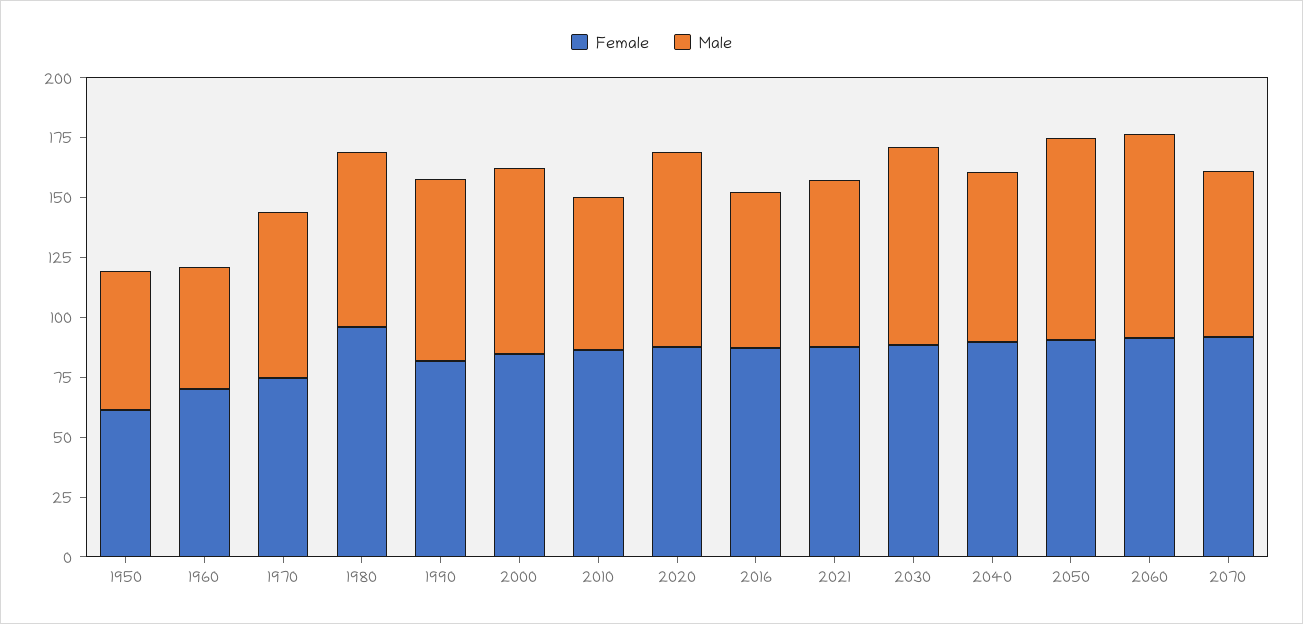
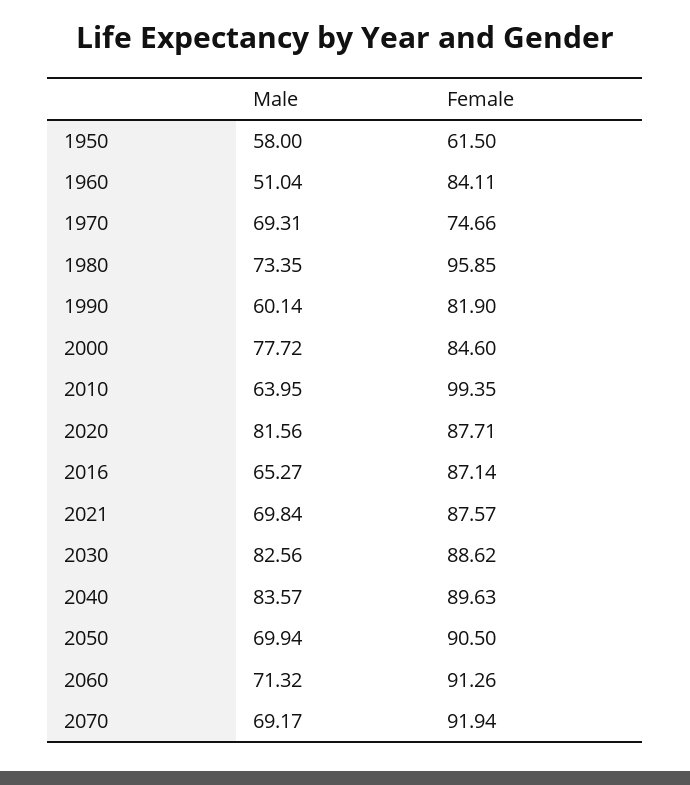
  {
    "Female": {
      "1950": 61.5,
-     "1960": 70,
+     "1960": 84.11,
      "1970": 74.66,
      "1980": 95.85,
      "1990": 81.9,
      "2000": 84.6,
-     "2010": 85,
+     "2010": 99.35,
      "2020": 87.71,
      "2016": 87.14,
      "2021": 87.57,
      "2030": 88.62,
      "2040": 89.63,
      "2050": 90.5,
      "2060": 91.26,
      "2070": 91.94
    },
    "Male": {
      "1950": 58,
      "1960": 51.04,
      "1970": 69.31,
      "1980": 73.35,
-     "1990": 75,
+     "1990": 60.14,
      "2000": 77.72,
      "2010": 63.95,
      "2020": 81.56,
      "2016": 65.27,
      "2021": 69.84,
      "2030": 82.56,
-     "2040": 70,
+     "2040": 83.57,
-     "2050": 85,
+     "2050": 69.94,
-     "2060": 85,
+     "2060": 71.32,
      "2070": 69.17
    }
  }

